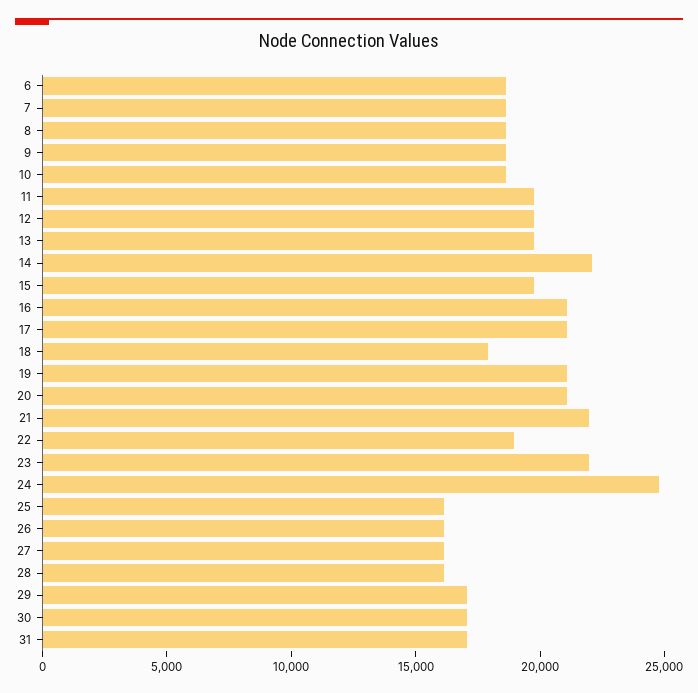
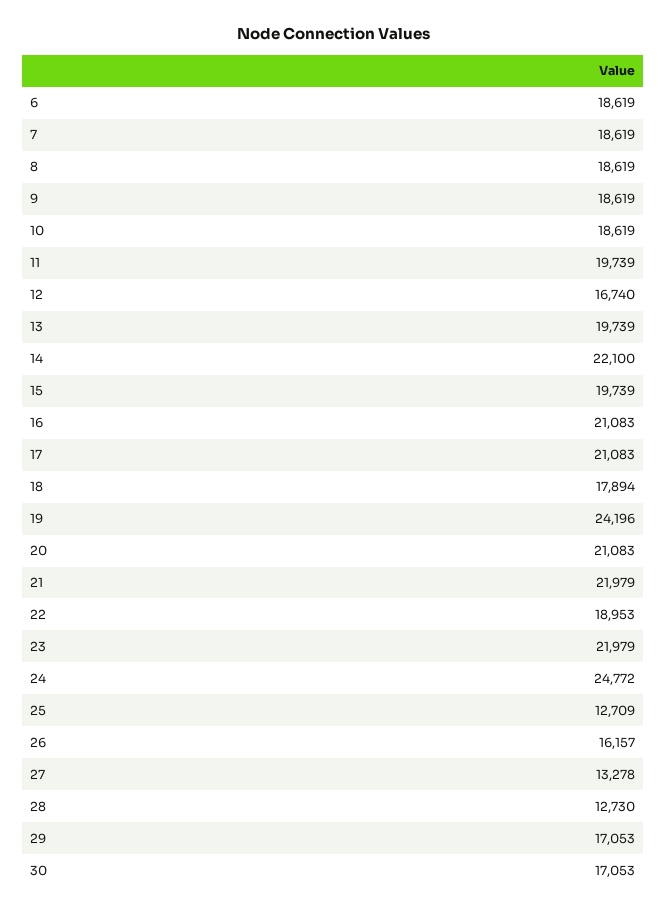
  {
    "6": 18619,
    "7": 18619,
    "8": 18619,
    "9": 18619,
    "10": 18619,
    "11": 19739,
-   "12": 20000,
+   "12": 16740,
    "13": 19739,
    "14": 22100,
    "15": 19739,
    "16": 21083,
    "17": 21083,
    "18": 17894,
-   "19": 21000,
+   "19": 24196,
    "20": 21083,
    "21": 21979,
    "22": 18953,
    "23": 21979,
    "24": 24772,
-   "25": 16000,
+   "25": 12709,
    "26": 16157,
-   "27": 16000,
+   "27": 13278,
-   "28": 16000,
+   "28": 12730,
    "29": 17053,
-   "30": 17053,
+   "30": 17053
-   "31": 17000
  }

